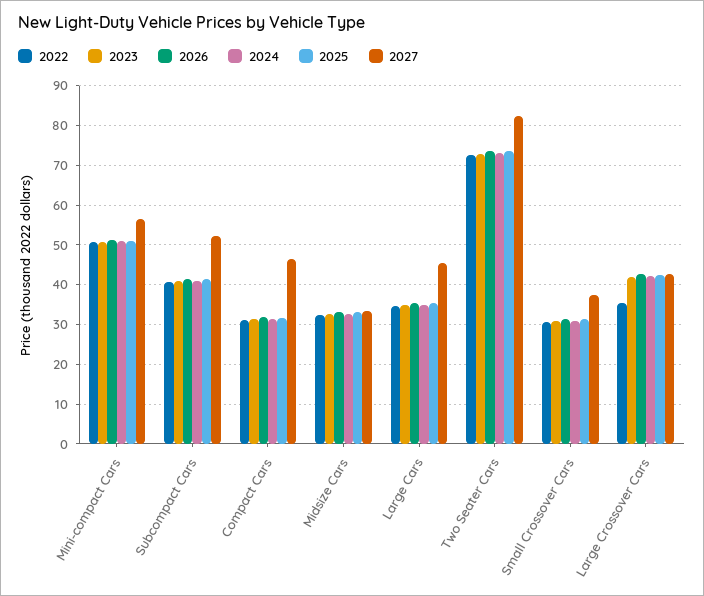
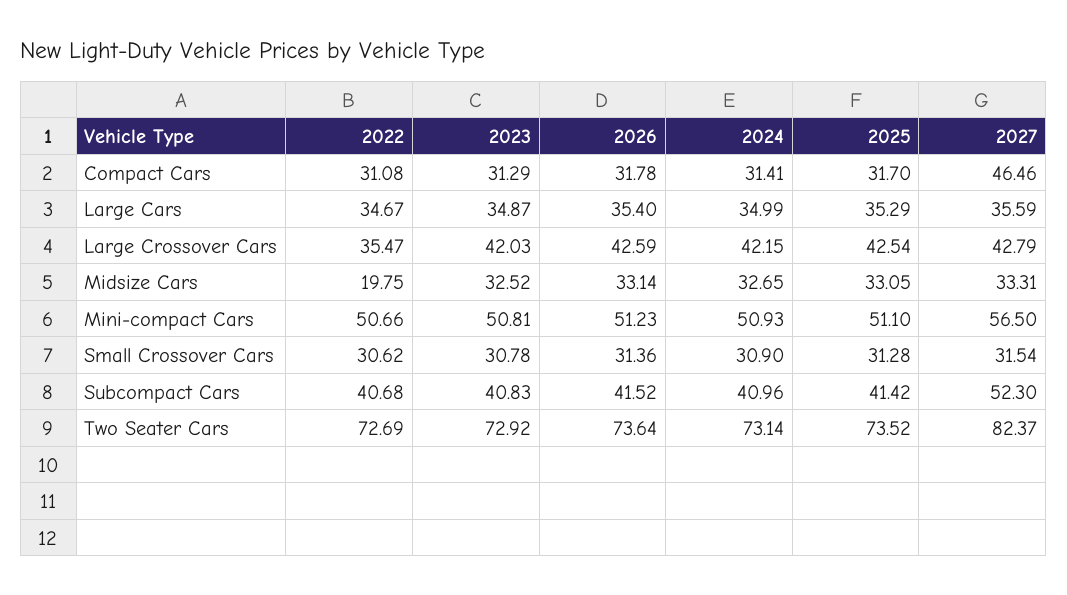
  {
    "2022": {
      "Mini-compact Cars": 50.66,
      "Subcompact Cars": 40.68,
      "Compact Cars": 31.08,
-     "Midsize Cars": 32,
+     "Midsize Cars": 19.75,
      "Large Cars": 34.67,
      "Two Seater Cars": 72.69,
      "Small Crossover Cars": 30.62,
      "Large Crossover Cars": 35.47
    },
    "2023": {
      "Mini-compact Cars": 50.81,
      "Subcompact Cars": 40.83,
      "Compact Cars": 31.29,
      "Midsize Cars": 32.52,
      "Large Cars": 34.87,
      "Two Seater Cars": 72.92,
      "Small Crossover Cars": 30.78,
      "Large Crossover Cars": 42.03
    },
    "2026": {
      "Mini-compact Cars": 51.23,
      "Subcompact Cars": 41.52,
      "Compact Cars": 31.78,
      "Midsize Cars": 33.14,
      "Large Cars": 35.4,
      "Two Seater Cars": 73.64,
      "Small Crossover Cars": 31.36,
      "Large Crossover Cars": 42.59
    },
    "2024": {
      "Mini-compact Cars": 50.93,
      "Subcompact Cars": 40.96,
      "Compact Cars": 31.41,
      "Midsize Cars": 32.65,
      "Large Cars": 34.99,
      "Two Seater Cars": 73.14,
      "Small Crossover Cars": 30.9,
      "Large Crossover Cars": 42.15
    },
    "2025": {
      "Mini-compact Cars": 51.1,
      "Subcompact Cars": 41.42,
      "Compact Cars": 31.7,
      "Midsize Cars": 33.05,
      "Large Cars": 35.29,
      "Two Seater Cars": 73.52,
      "Small Crossover Cars": 31.28,
      "Large Crossover Cars": 42.54
    },
    "2027": {
      "Mini-compact Cars": 56.5,
      "Subcompact Cars": 52.3,
      "Compact Cars": 46.46,
      "Midsize Cars": 33.31,
-     "Large Cars": 46,
+     "Large Cars": 35.59,
      "Two Seater Cars": 82.37,
-     "Small Crossover Cars": 38,
+     "Small Crossover Cars": 31.54,
      "Large Crossover Cars": 42.79
    }
  }

